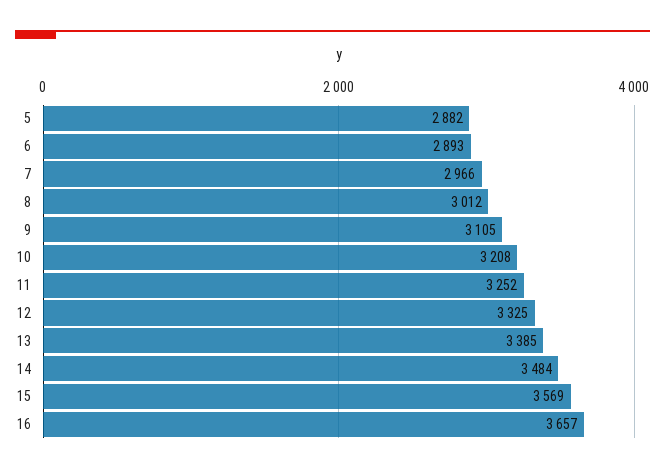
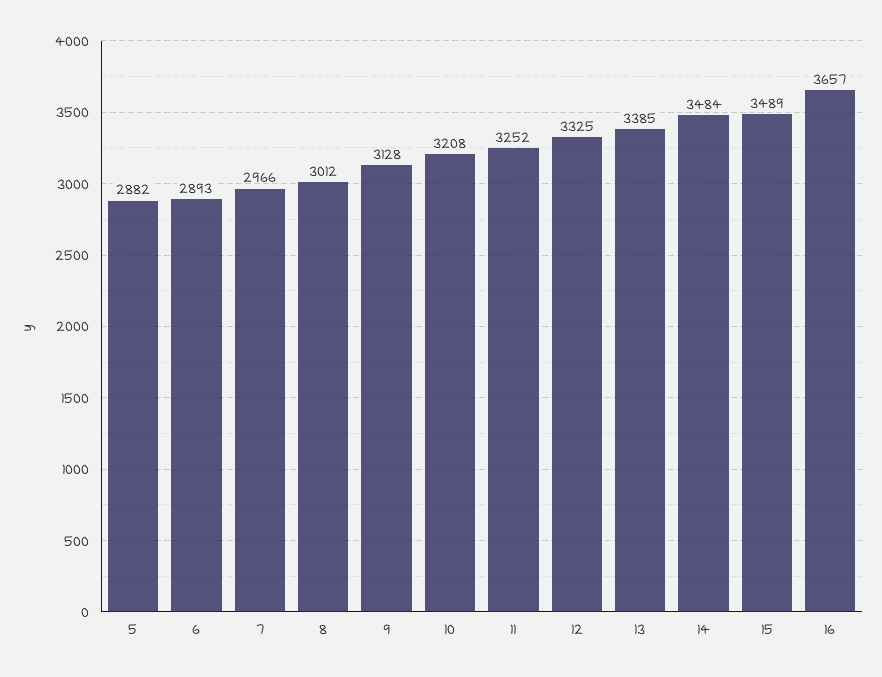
  {
    "5": 2882,
    "6": 2893,
    "7": 2966,
    "8": 3012,
-   "9": 3105,
+   "9": 3128,
    "10": 3208,
    "11": 3252,
    "12": 3325,
    "13": 3385,
    "14": 3484,
-   "15": 3569,
+   "15": 3489,
    "16": 3657
  }

